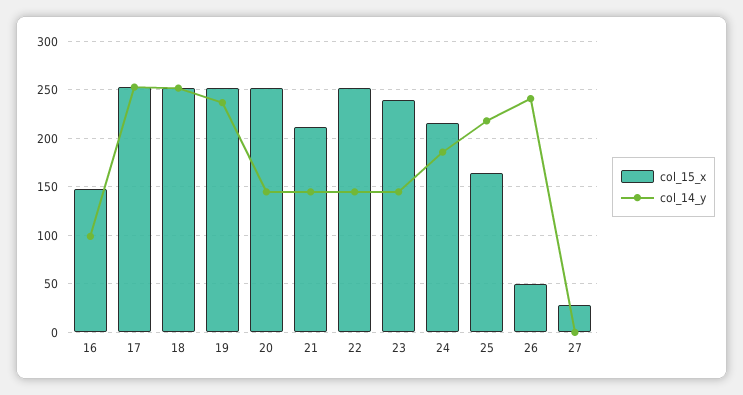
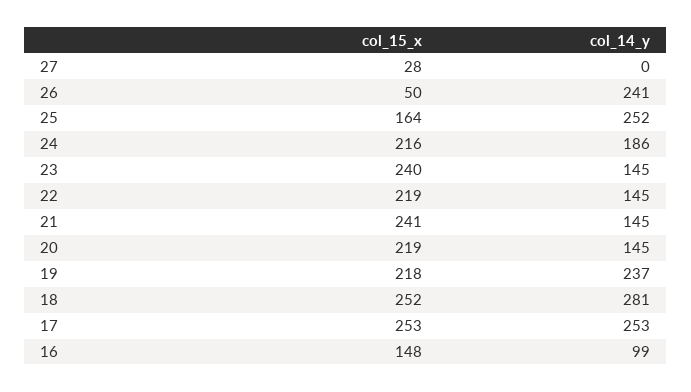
  {
    "col_15_x": {
      "16": 148,
      "17": 253,
      "18": 252,
-     "19": 250,
+     "19": 218,
-     "20": 250,
+     "20": 219,
-     "21": 210,
+     "21": 241,
-     "22": 250,
+     "22": 219,
      "23": 240,
      "24": 216,
      "25": 164,
      "26": 50,
      "27": 28
    },
    "col_14_y": {
      "16": 99,
      "17": 253,
-     "18": 250,
+     "18": 281,
      "19": 237,
      "20": 145,
      "21": 145,
      "22": 145,
      "23": 145,
      "24": 186,
-     "25": 220,
+     "25": 252,
      "26": 241,
      "27": 0
    }
  }

